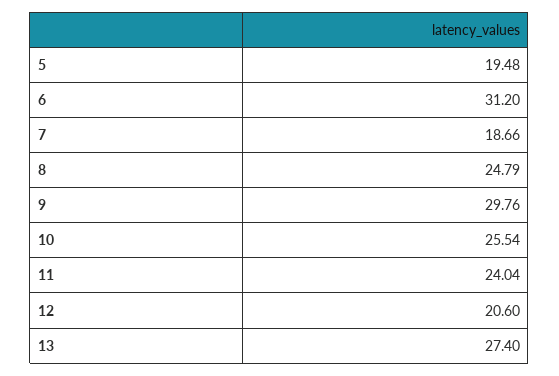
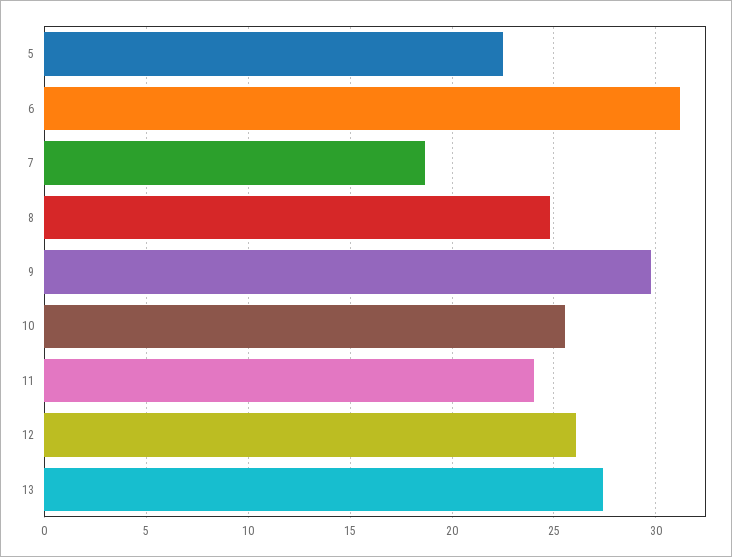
  {
-   "5": 19.48,
+   "5": 22.5,
    "6": 31.2,
    "7": 18.66,
    "8": 24.79,
    "9": 29.76,
    "10": 25.54,
    "11": 24.04,
-   "12": 20.6,
+   "12": 26,
    "13": 27.4
  }

